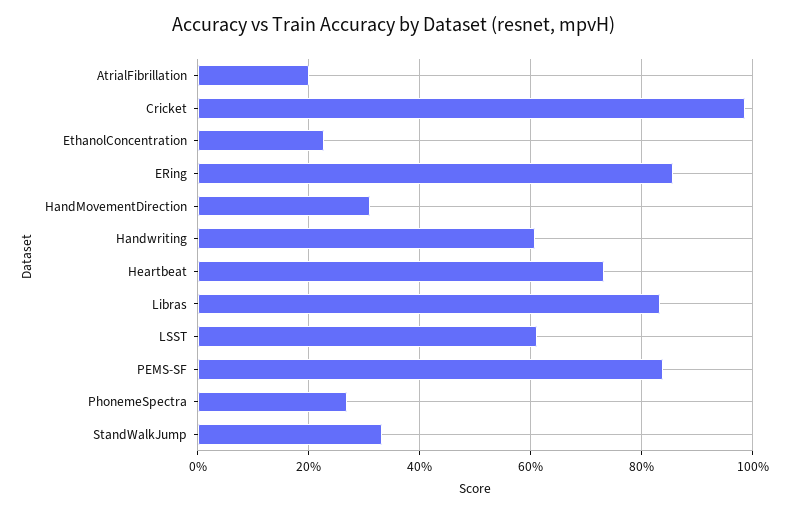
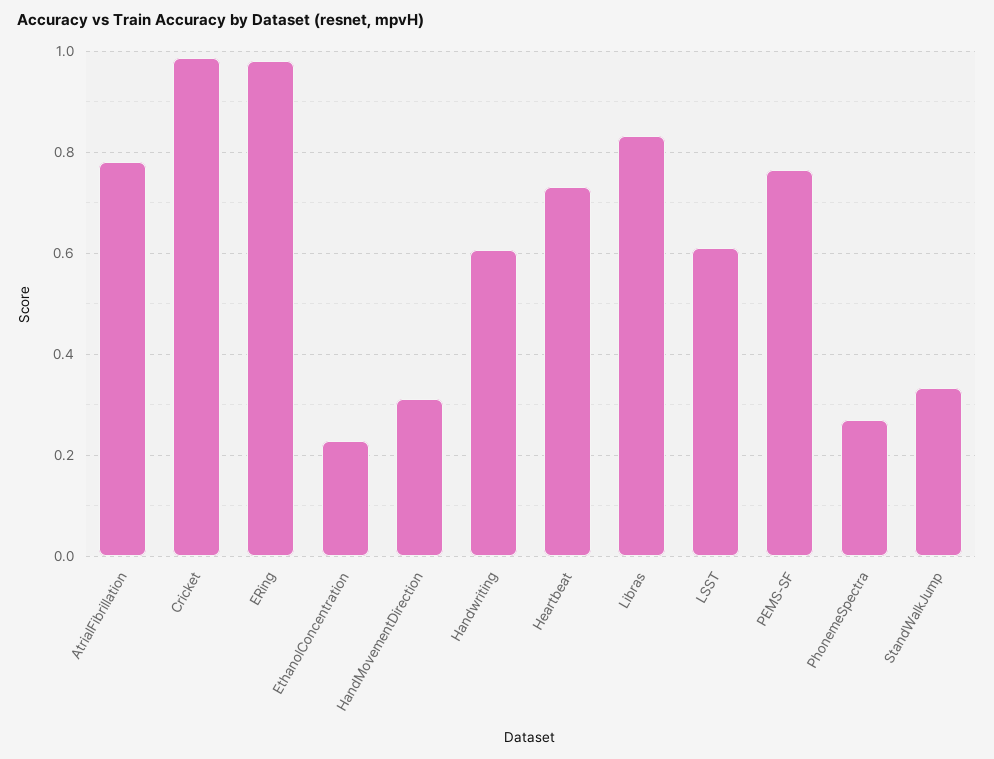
  {
-   "AtrialFibrillation": 0.2,
+   "AtrialFibrillation": 0.78,
    "Cricket": 0.98,
    "EthanolConcentration": 0.22,
-   "ERing": 0.86,
+   "ERing": 0.98,
    "HandMovementDirection": 0.32,
    "Handwriting": 0.6,
    "Heartbeat": 0.74,
    "Libras": 0.84,
    "LSST": 0.62,
-   "PEMS-SF": 0.84,
+   "PEMS-SF": 0.76,
    "PhonemeSpectra": 0.26,
    "StandWalkJump": 0.34
  }

